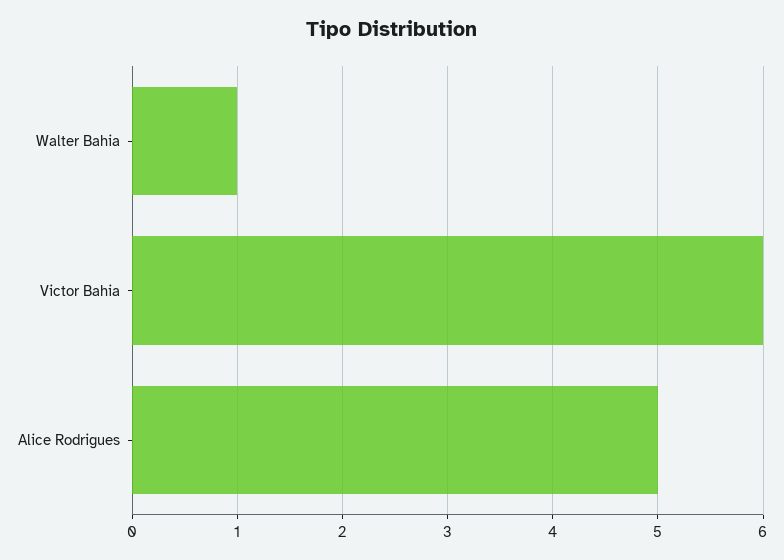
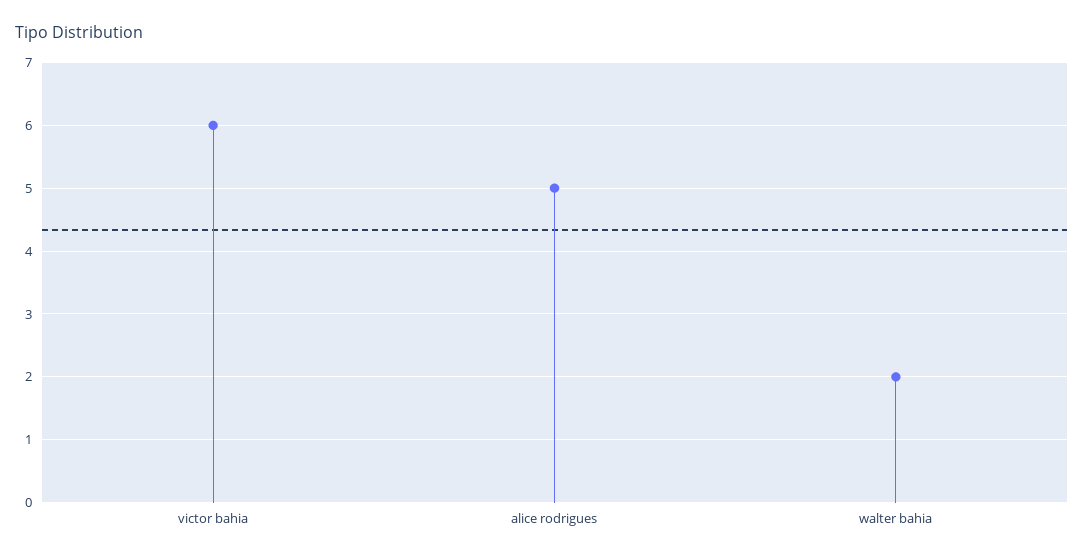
  {
-   "Walter Bahia": 1,
+   "Walter Bahia": 2,
    "Victor Bahia": 6,
    "Alice Rodrigues": 5
  }

